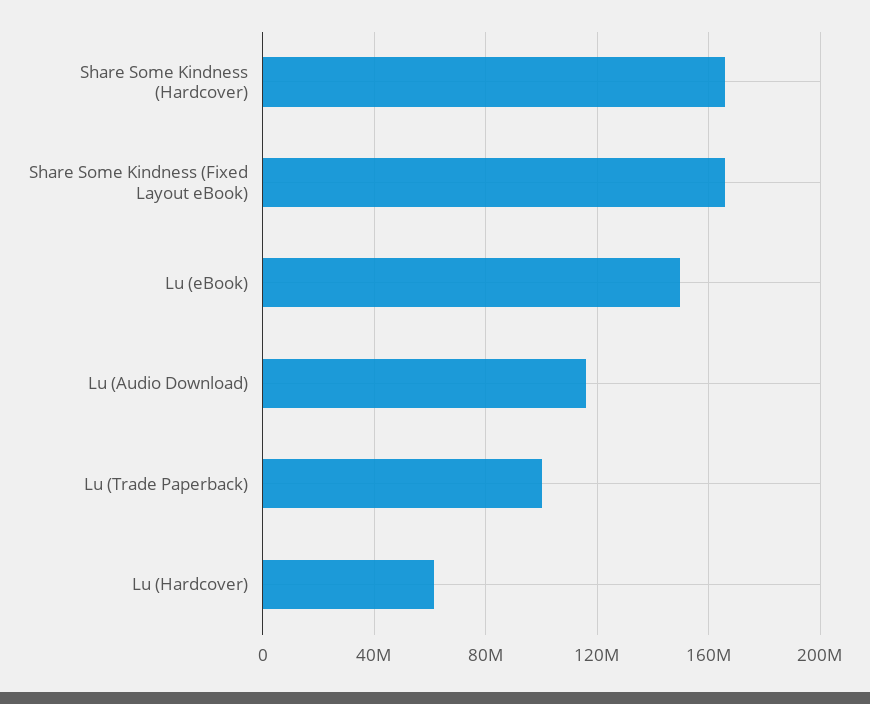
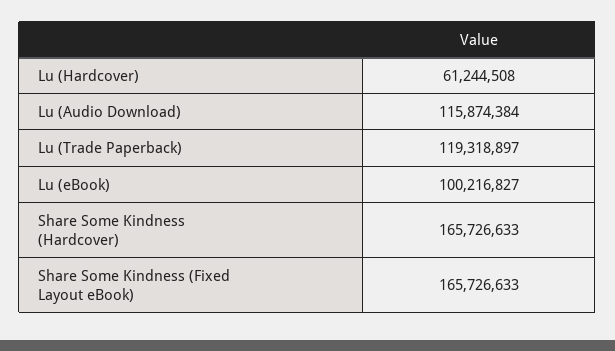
  {
    "Share Some Kindness (Hardcover)": 165726633,
    "Share Some Kindness (Fixed Layout eBook)": 165726633,
-   "Lu (eBook)": 150000000,
+   "Lu (eBook)": 100216827,
    "Lu (Audio Download)": 115874384,
-   "Lu (Trade Paperback)": 100000000,
+   "Lu (Trade Paperback)": 119318897,
    "Lu (Hardcover)": 61244508
  }

